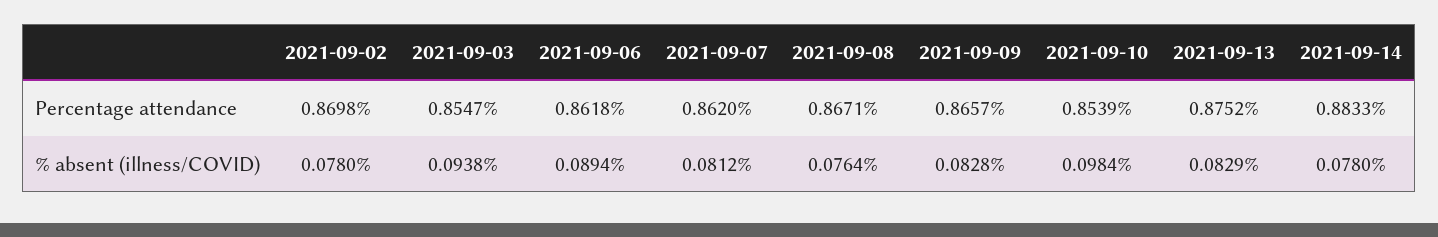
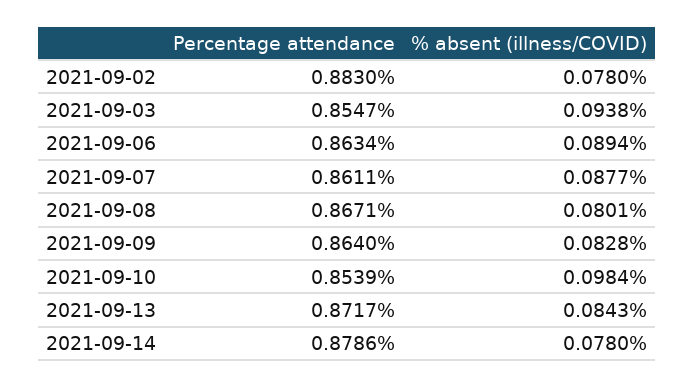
  {
    "2021-09-02": {
-     "Percentage attendance": 0.8698,
+     "Percentage attendance": 0.883,
      "% absent (illness/COVID)": 0.078
    },
    "2021-09-03": {
      "Percentage attendance": 0.8547,
      "% absent (illness/COVID)": 0.0938
    },
    "2021-09-06": {
-     "Percentage attendance": 0.8618,
+     "Percentage attendance": 0.8634,
      "% absent (illness/COVID)": 0.0894
    },
    "2021-09-07": {
-     "Percentage attendance": 0.862,
+     "Percentage attendance": 0.8611,
-     "% absent (illness/COVID)": 0.0812
+     "% absent (illness/COVID)": 0.0877
    },
    "2021-09-08": {
      "Percentage attendance": 0.8671,
-     "% absent (illness/COVID)": 0.0764
+     "% absent (illness/COVID)": 0.0801
    },
    "2021-09-09": {
-     "Percentage attendance": 0.8657,
+     "Percentage attendance": 0.864,
      "% absent (illness/COVID)": 0.0828
    },
    "2021-09-10": {
      "Percentage attendance": 0.8539,
      "% absent (illness/COVID)": 0.0984
    },
    "2021-09-13": {
-     "Percentage attendance": 0.8752,
+     "Percentage attendance": 0.8717,
-     "% absent (illness/COVID)": 0.0829
+     "% absent (illness/COVID)": 0.0843
    },
    "2021-09-14": {
-     "Percentage attendance": 0.8833,
+     "Percentage attendance": 0.8786,
      "% absent (illness/COVID)": 0.078
    }
  }

